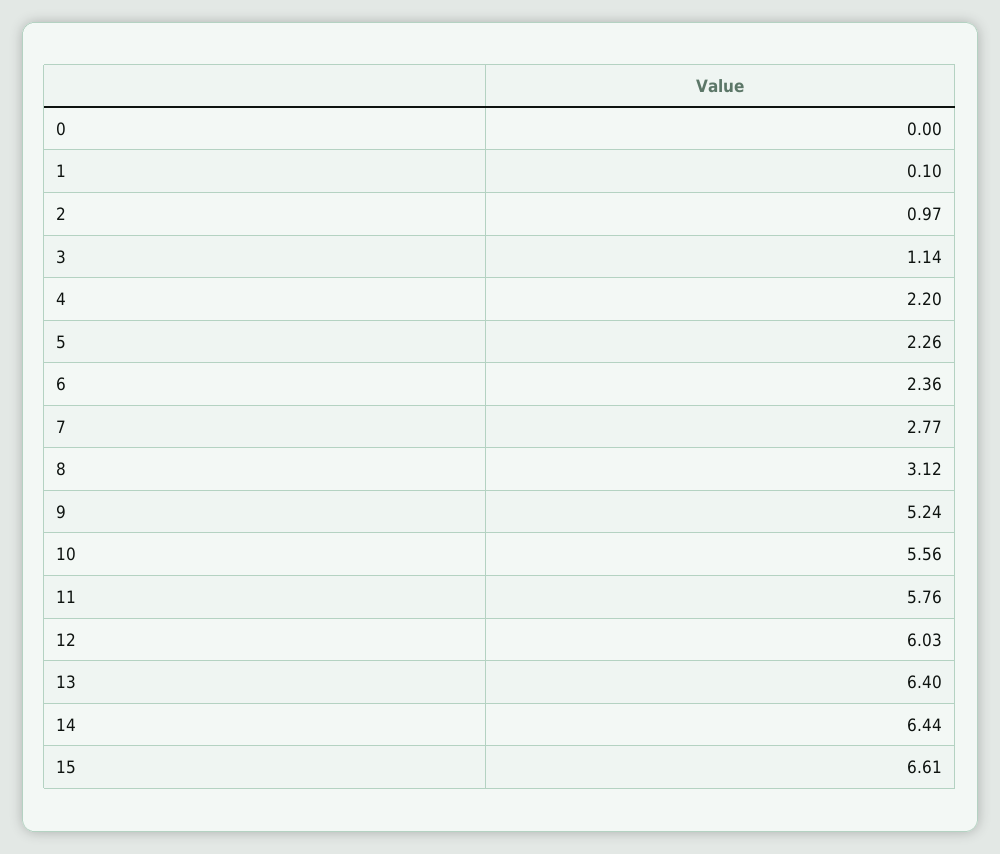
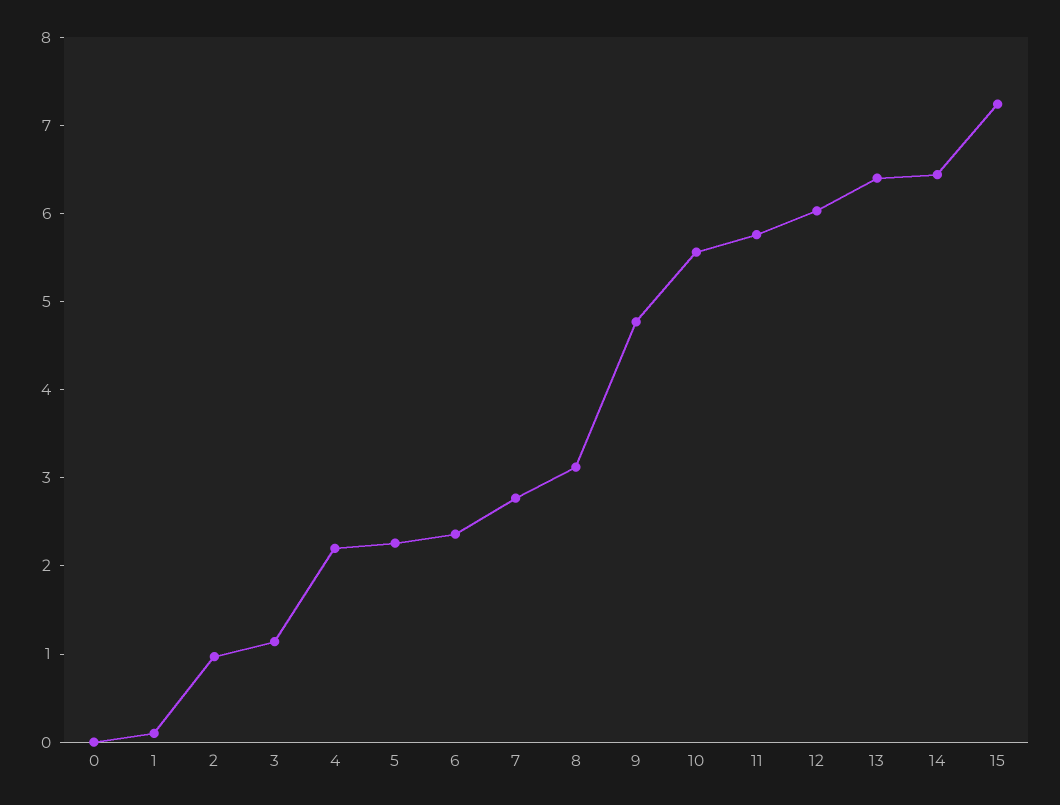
  {
    "0": 0,
    "1": 0.1,
    "2": 0.97,
    "3": 1.14,
    "4": 2.2,
    "5": 2.26,
    "6": 2.36,
    "7": 2.77,
    "8": 3.12,
-   "9": 5.24,
+   "9": 4.8,
    "10": 5.56,
    "11": 5.76,
    "12": 6.03,
    "13": 6.4,
    "14": 6.44,
-   "15": 6.61
+   "15": 7.2
  }

